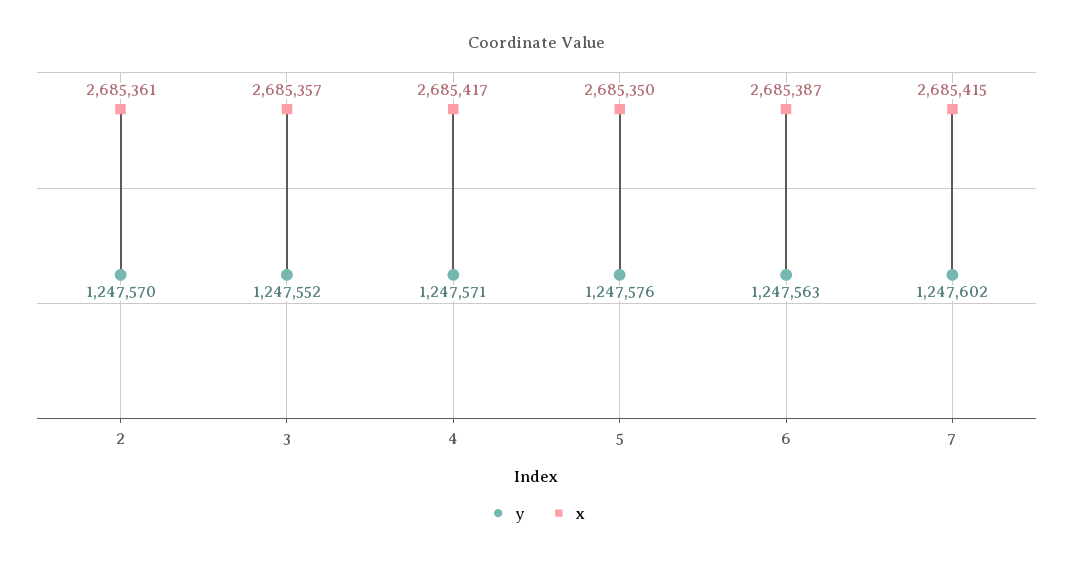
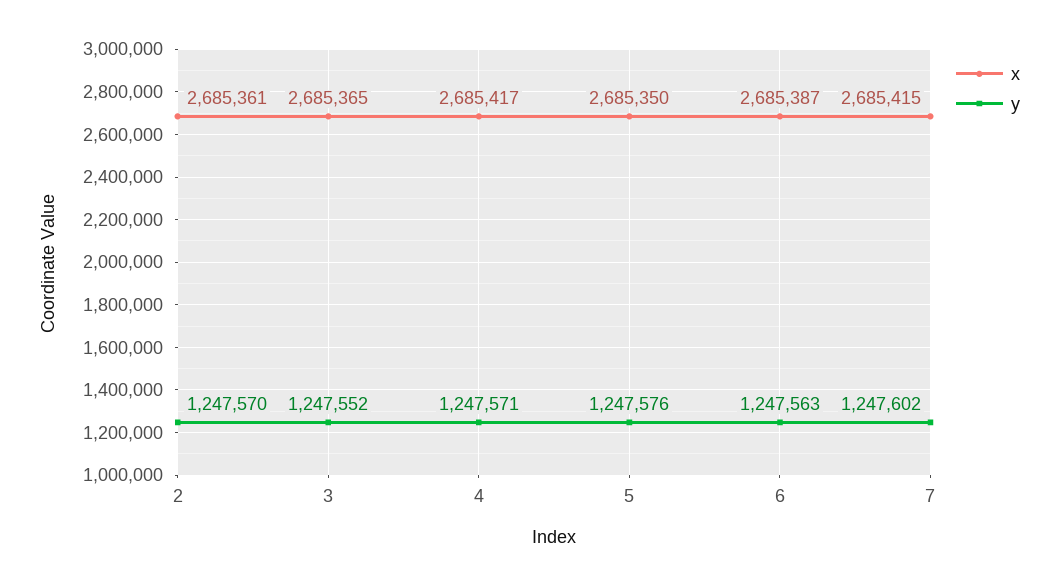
  {
    "y": {
      "2": 1247570,
      "3": 1247552,
      "4": 1247571,
      "5": 1247576,
      "6": 1247563,
      "7": 1247602
    },
    "x": {
      "2": 2685361,
-     "3": 2685357,
+     "3": 2685365,
      "4": 2685417,
      "5": 2685350,
      "6": 2685387,
      "7": 2685415
    }
  }

